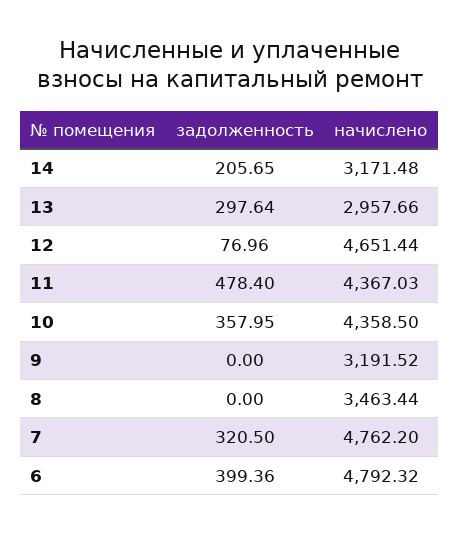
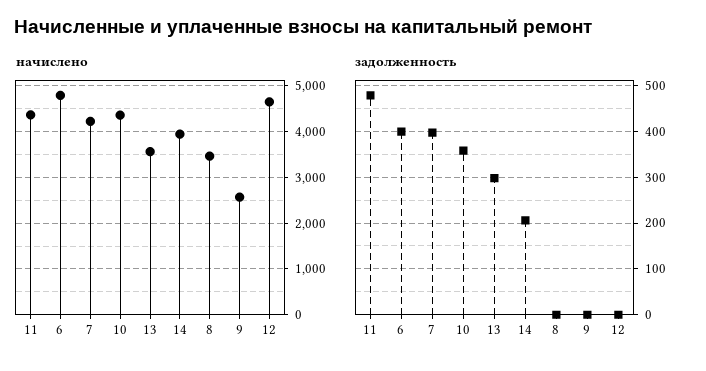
  {
    "задолженность": {
      "14": 205.65,
      "13": 297.64,
-     "12": 76.96,
+     "12": 0,
      "11": 478.4,
      "10": 357.95,
      "9": 0,
      "8": 0,
-     "7": 320.5,
+     "7": 400,
      "6": 399.36
    },
    "начислено": {
-     "14": 3171.48,
+     "14": 4000,
-     "13": 2957.66,
+     "13": 3600,
      "12": 4651.44,
      "11": 4367.03,
      "10": 4358.5,
-     "9": 3191.52,
+     "9": 2600,
      "8": 3463.44,
-     "7": 4762.2,
+     "7": 4200,
      "6": 4792.32
    }
  }

